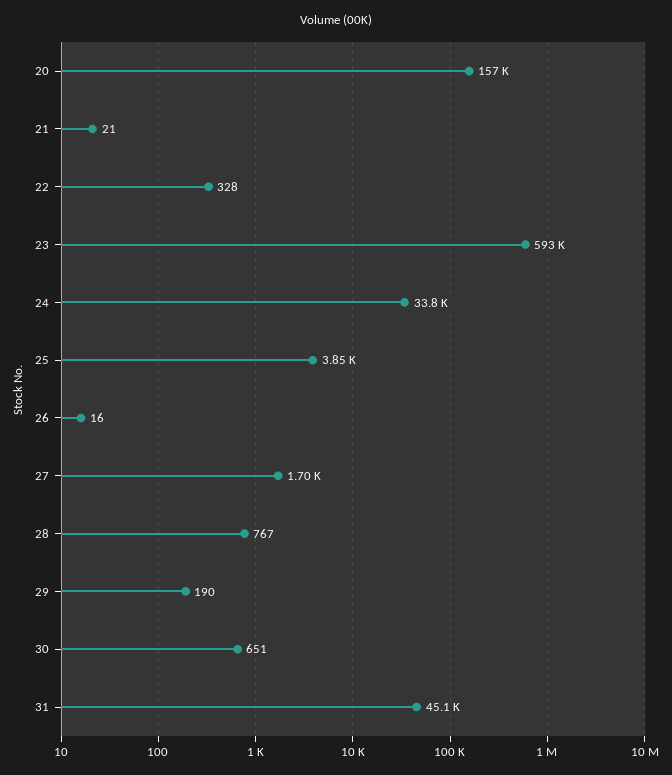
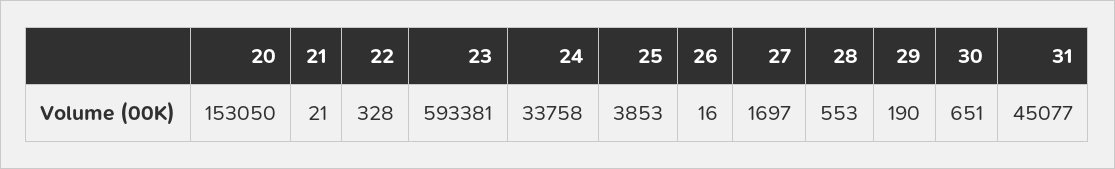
  {
-   "20": 157000,
+   "20": 153050,
    "21": 21,
    "22": 328,
    "23": 593381,
    "24": 33758,
    "25": 3853,
    "26": 16,
    "27": 1697,
-   "28": 767,
+   "28": 553,
    "29": 190,
    "30": 651,
    "31": 45077
  }

